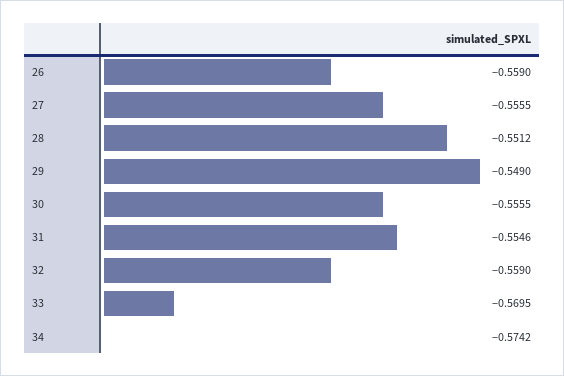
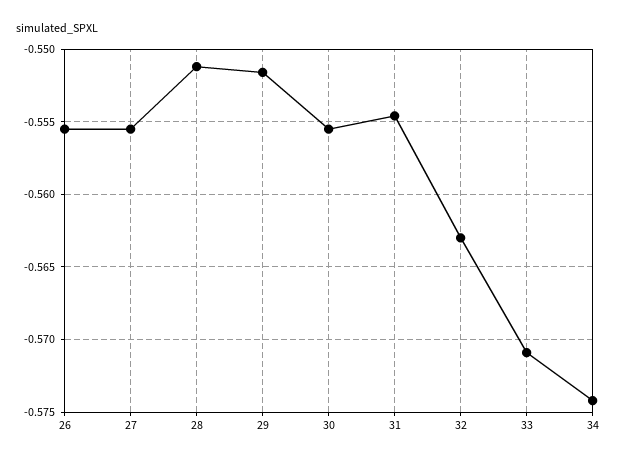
  {
-   "26": -0.559,
+   "26": -0.5555,
    "27": -0.5555,
    "28": -0.5512,
-   "29": -0.549,
+   "29": -0.5515,
    "30": -0.5555,
    "31": -0.5546,
-   "32": -0.559,
+   "32": -0.563,
-   "33": -0.5695,
+   "33": -0.571,
    "34": -0.5742
  }

